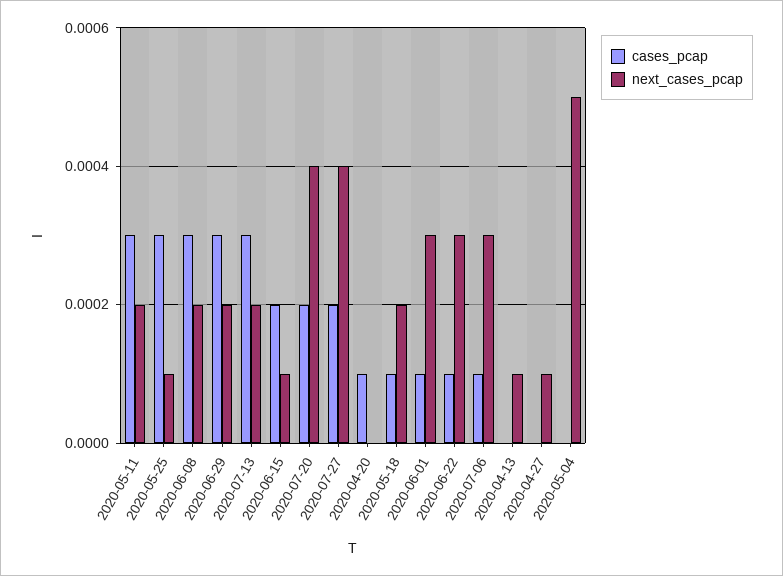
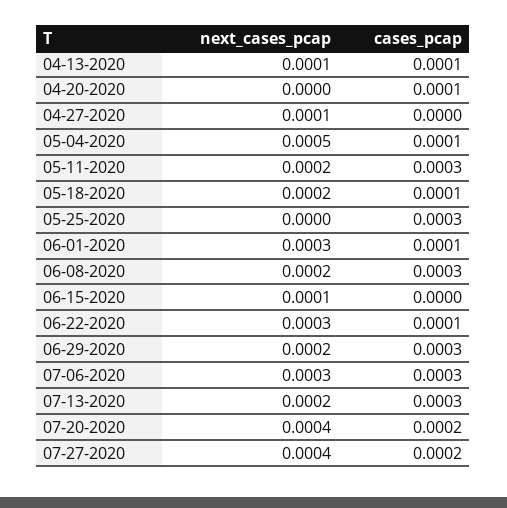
  {
    "cases_pcap": {
      "2020-05-11": 0.0003,
      "2020-05-25": 0.0003,
      "2020-06-08": 0.0003,
      "2020-06-29": 0.0003,
      "2020-07-13": 0.0003,
-     "2020-06-15": 0.0002,
+     "2020-06-15": 0,
      "2020-07-20": 0.0002,
      "2020-07-27": 0.0002,
      "2020-04-20": 0.0001,
      "2020-05-18": 0.0001,
      "2020-06-01": 0.0001,
      "2020-06-22": 0.0001,
-     "2020-07-06": 0.0001,
+     "2020-07-06": 0.0003,
-     "2020-04-13": 0,
+     "2020-04-13": 0.0001,
      "2020-04-27": 0,
-     "2020-05-04": 0
+     "2020-05-04": 0.0001
    },
    "next_cases_pcap": {
      "2020-05-11": 0.0002,
-     "2020-05-25": 0.0001,
+     "2020-05-25": 0,
      "2020-06-08": 0.0002,
      "2020-06-29": 0.0002,
      "2020-07-13": 0.0002,
      "2020-06-15": 0.0001,
      "2020-07-20": 0.0004,
      "2020-07-27": 0.0004,
      "2020-04-20": 0,
      "2020-05-18": 0.0002,
      "2020-06-01": 0.0003,
      "2020-06-22": 0.0003,
      "2020-07-06": 0.0003,
      "2020-04-13": 0.0001,
      "2020-04-27": 0.0001,
      "2020-05-04": 0.0005
    }
  }

